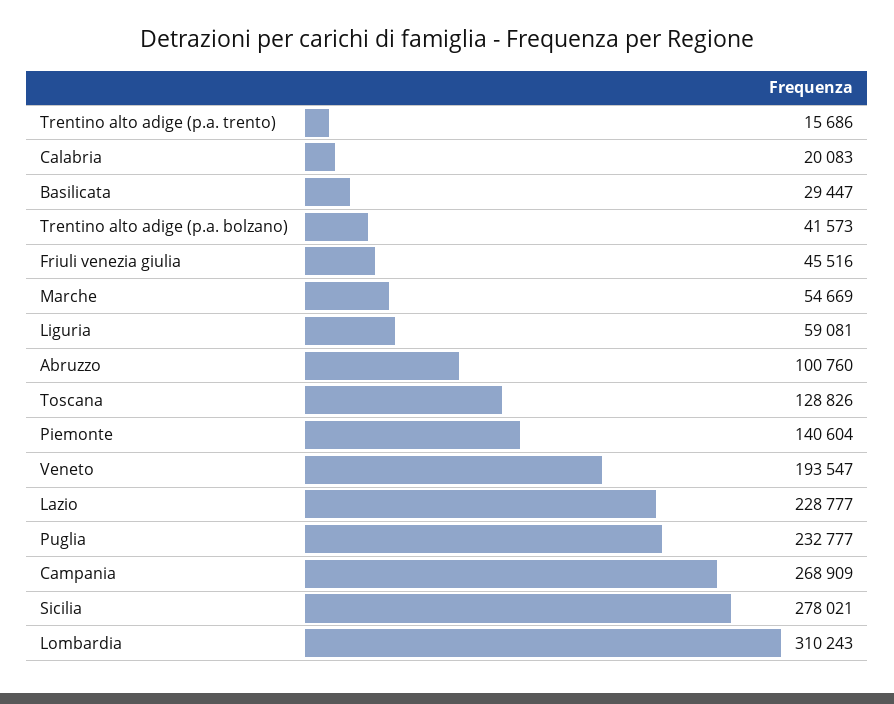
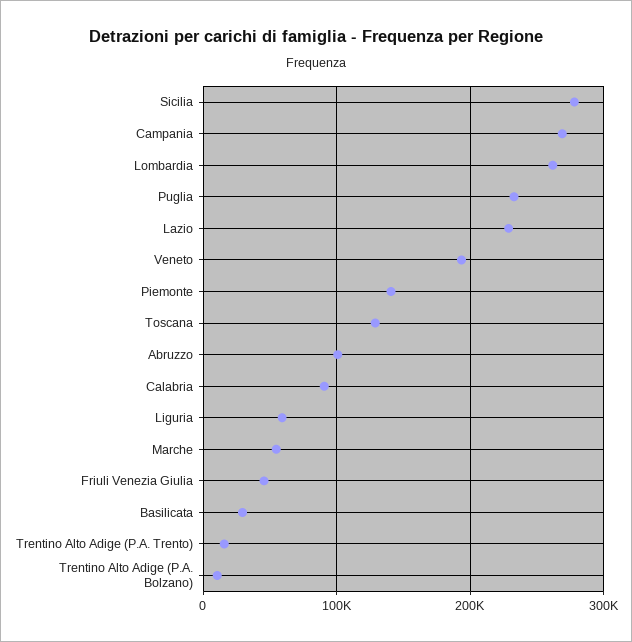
  {
    "Trentino alto adige (p.a. trento)": 15686,
-   "Calabria": 20083,
+   "Calabria": 90000,
    "Basilicata": 29447,
-   "Trentino alto adige (p.a. bolzano)": 41573,
+   "Trentino alto adige (p.a. bolzano)": 10000,
    "Friuli venezia giulia": 45516,
    "Marche": 54669,
    "Liguria": 59081,
    "Abruzzo": 100760,
    "Toscana": 128826,
    "Piemonte": 140604,
    "Veneto": 193547,
    "Lazio": 228777,
    "Puglia": 232777,
    "Campania": 268909,
    "Sicilia": 278021,
-   "Lombardia": 310243
+   "Lombardia": 260000
  }

